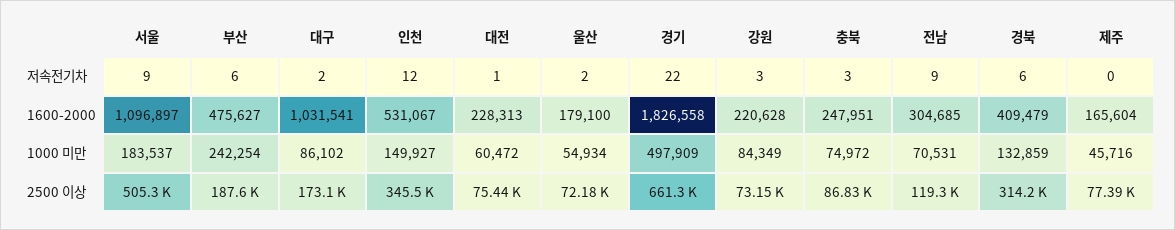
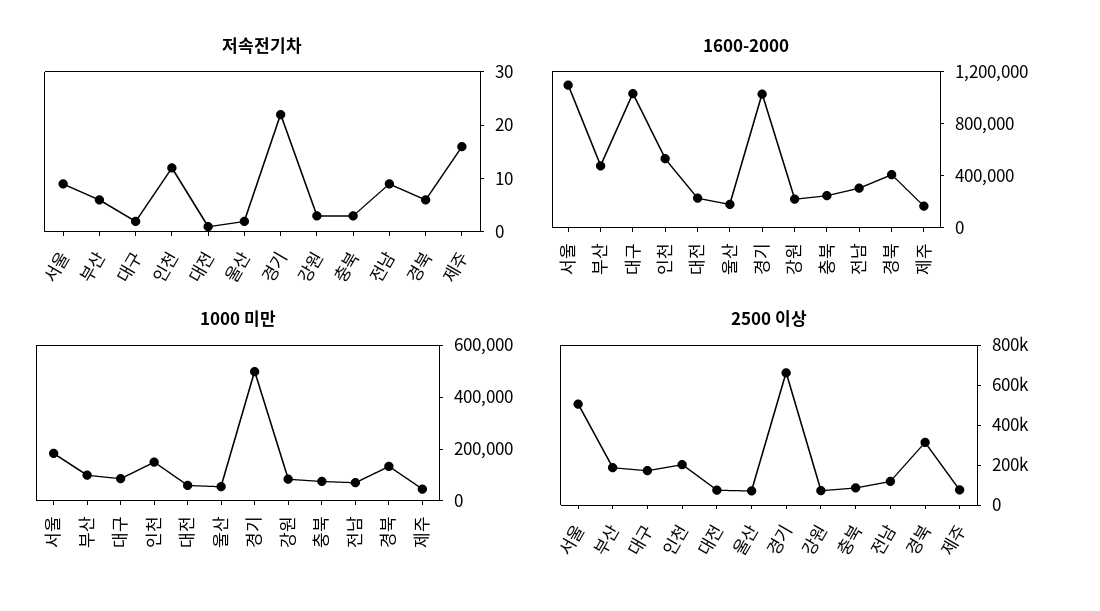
  {
    "저속전기차": {
      "서울": 9,
      "부산": 6,
      "대구": 2,
      "인천": 12,
      "대전": 1,
      "울산": 2,
      "경기": 22,
      "강원": 3,
      "충북": 3,
      "전남": 9,
      "경북": 6,
-     "제주": 0
+     "제주": 15
    },
    "1600-2000": {
      "서울": 1096897,
      "부산": 475627,
      "대구": 1031541,
      "인천": 531067,
      "대전": 228313,
      "울산": 179100,
-     "경기": 1826558,
+     "경기": 1000000,
      "강원": 220628,
      "충북": 247951,
      "전남": 304685,
      "경북": 409479,
      "제주": 165604
    },
    "1000 미만": {
      "서울": 183537,
-     "부산": 242254,
+     "부산": 100000,
      "대구": 86102,
      "인천": 149927,
      "대전": 60472,
      "울산": 54934,
      "경기": 497909,
      "강원": 84349,
      "충북": 74972,
      "전남": 70531,
      "경북": 132859,
      "제주": 45716
    },
    "2500 이상": {
      "서울": 505300,
      "부산": 187600,
      "대구": 173100,
-     "인천": 345500,
+     "인천": 200000,
      "대전": 75440,
      "울산": 72180,
      "경기": 661300,
      "강원": 73150,
      "충북": 86830,
      "전남": 119300,
      "경북": 314200,
      "제주": 77390
    }
  }

